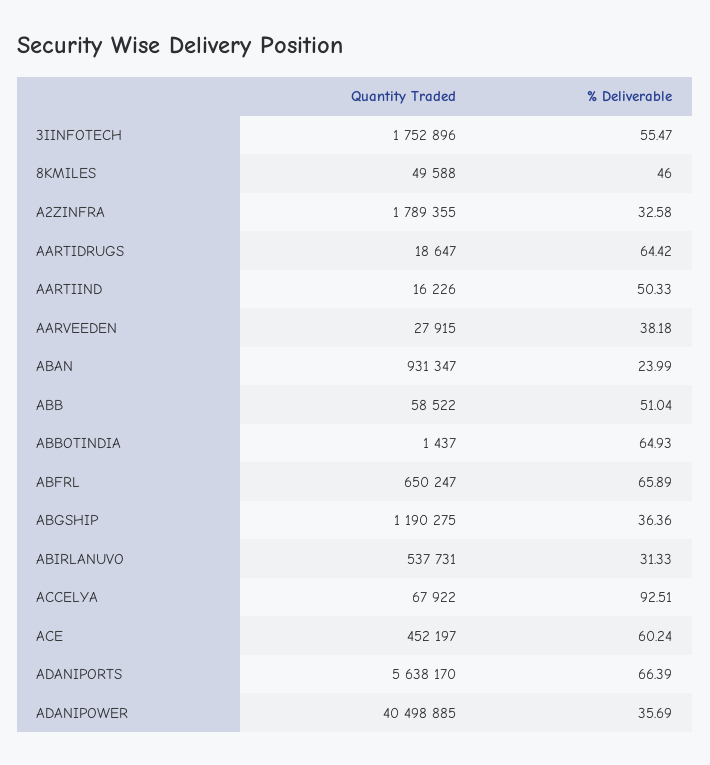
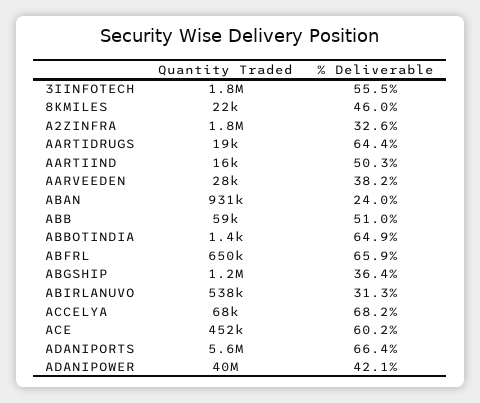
  {
    "Quantity Traded": {
      "3IINFOTECH": 1752896,
-     "8KMILES": 49588,
+     "8KMILES": 22000,
      "A2ZINFRA": 1789355,
      "AARTIDRUGS": 18647,
      "AARTIIND": 16226,
      "AARVEEDEN": 27915,
      "ABAN": 931347,
      "ABB": 58522,
      "ABBOTINDIA": 1437,
      "ABFRL": 650247,
      "ABGSHIP": 1190275,
      "ABIRLANUVO": 537731,
      "ACCELYA": 67922,
      "ACE": 452197,
      "ADANIPORTS": 5638170,
      "ADANIPOWER": 40498885
    },
    "% Deliverable": {
      "3IINFOTECH": 55.47,
      "8KMILES": 46,
      "A2ZINFRA": 32.58,
      "AARTIDRUGS": 64.42,
      "AARTIIND": 50.33,
      "AARVEEDEN": 38.18,
      "ABAN": 23.99,
      "ABB": 51.04,
      "ABBOTINDIA": 64.93,
      "ABFRL": 65.89,
      "ABGSHIP": 36.36,
      "ABIRLANUVO": 31.33,
-     "ACCELYA": 92.51,
+     "ACCELYA": 68.2,
      "ACE": 60.24,
      "ADANIPORTS": 66.39,
-     "ADANIPOWER": 35.69
+     "ADANIPOWER": 42.1
    }
  }

